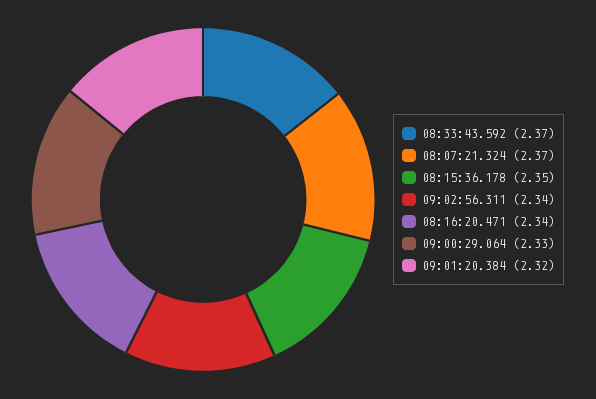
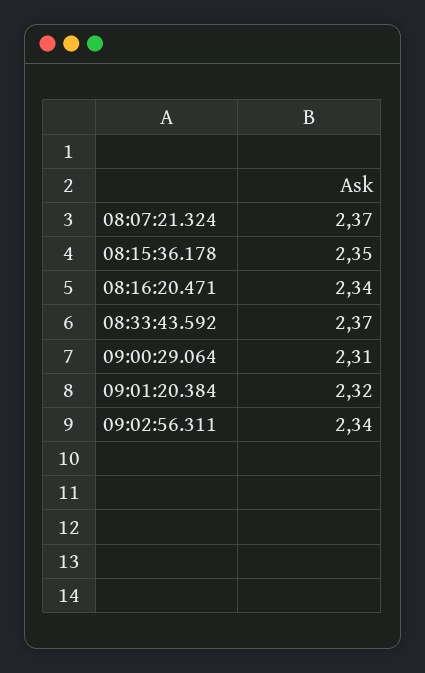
  {
    "08:33:43.592": 2.37,
    "08:07:21.324": 2.37,
    "08:15:36.178": 2.35,
    "09:02:56.311": 2.34,
    "08:16:20.471": 2.34,
-   "09:00:29.064": 2.33,
+   "09:00:29.064": 2.31,
    "09:01:20.384": 2.32
  }

